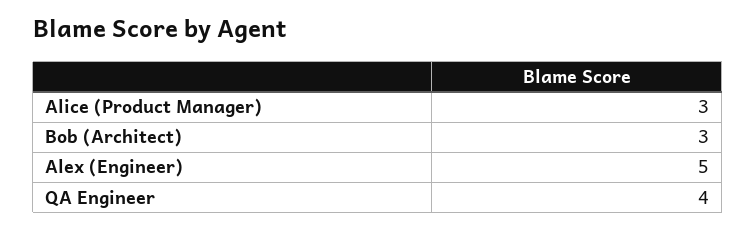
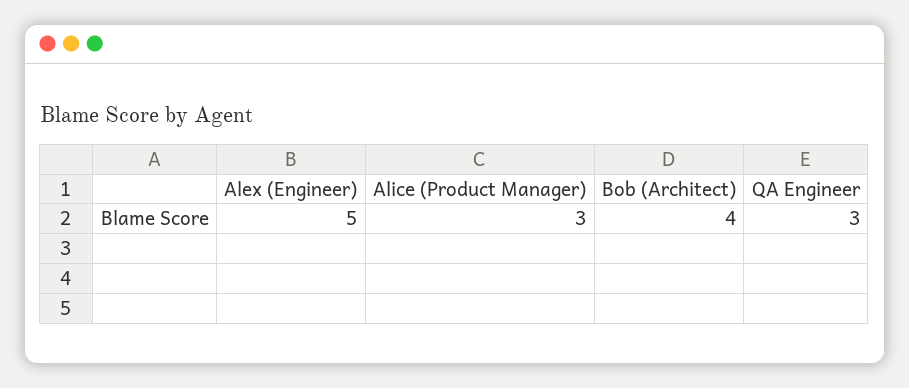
  {
    "Alice (Product Manager)": 3,
-   "Bob (Architect)": 3,
+   "Bob (Architect)": 4,
    "Alex (Engineer)": 5,
-   "QA Engineer": 4
+   "QA Engineer": 3
  }

